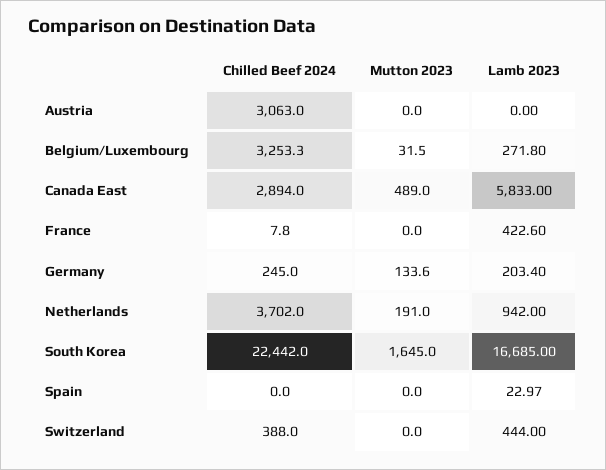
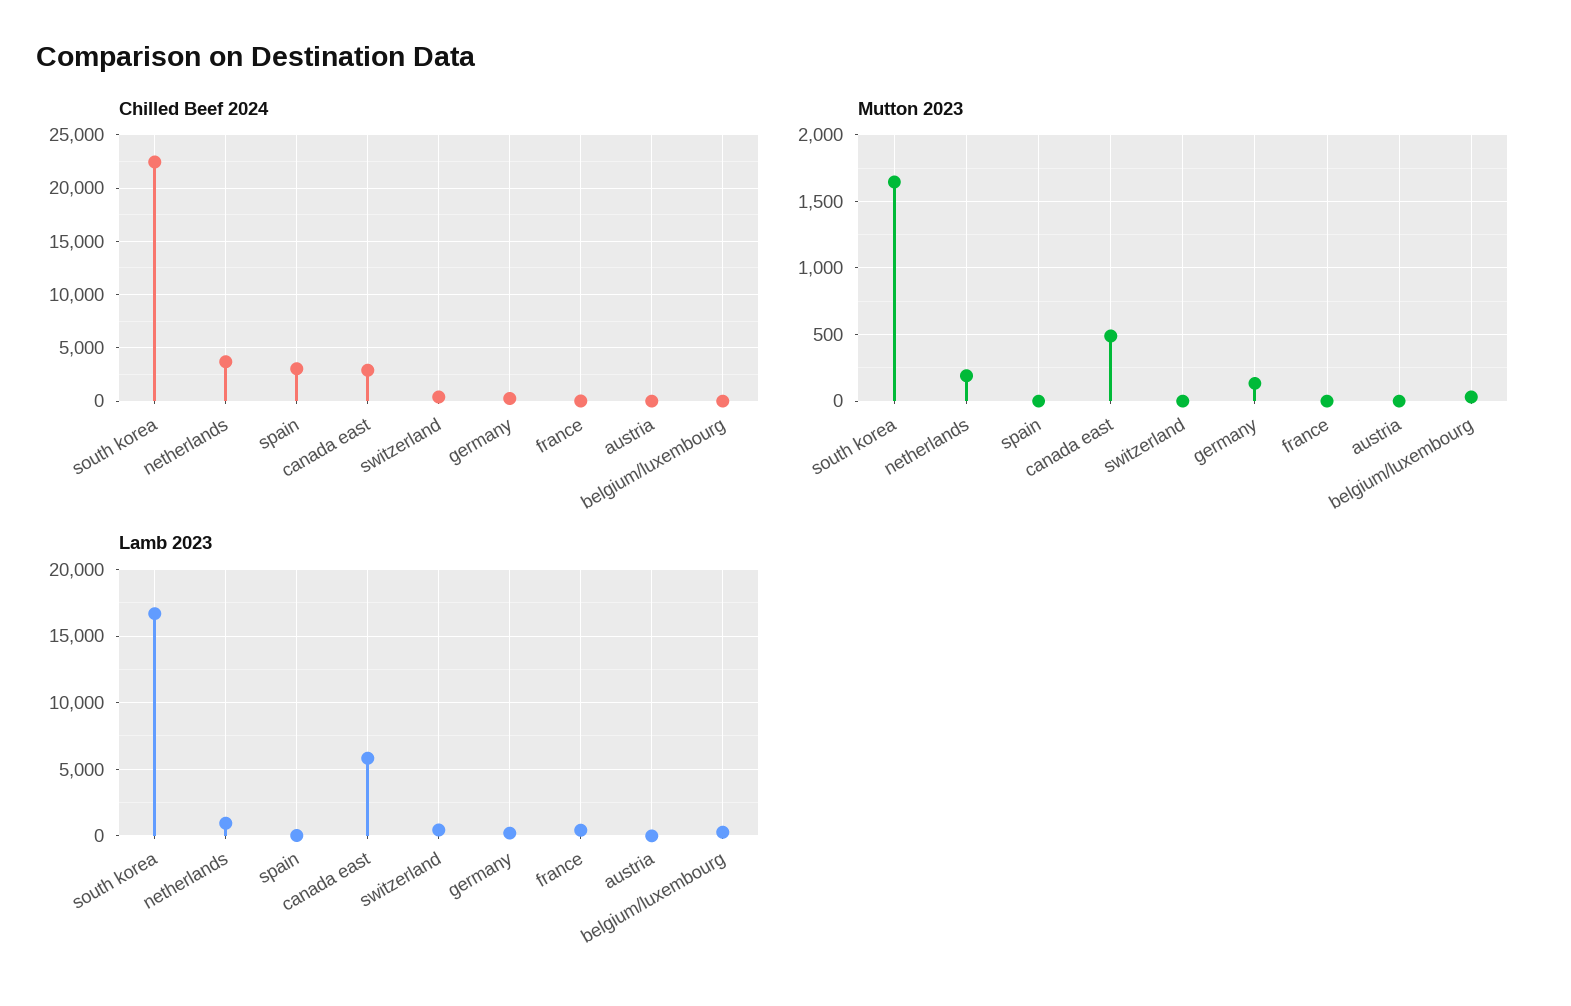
  {
    "Chilled Beef 2024": {
-     "Austria": 3063,
+     "Austria": 0,
-     "Belgium/Luxembourg": 3253.3,
+     "Belgium/Luxembourg": 0,
      "Canada East": 2894,
      "France": 7.8,
      "Germany": 245,
      "Netherlands": 3702,
      "South Korea": 22442,
-     "Spain": 0,
+     "Spain": 3000,
      "Switzerland": 388
    },
    "Mutton 2023": {
      "Austria": 0,
      "Belgium/Luxembourg": 31.5,
      "Canada East": 489,
      "France": 0,
      "Germany": 133.6,
      "Netherlands": 191,
      "South Korea": 1645,
      "Spain": 0,
      "Switzerland": 0
    },
    "Lamb 2023": {
      "Austria": 0,
      "Belgium/Luxembourg": 271.8,
      "Canada East": 5833,
      "France": 422.6,
      "Germany": 203.4,
      "Netherlands": 942,
      "South Korea": 16685,
      "Spain": 22.97,
      "Switzerland": 444
    }
  }

